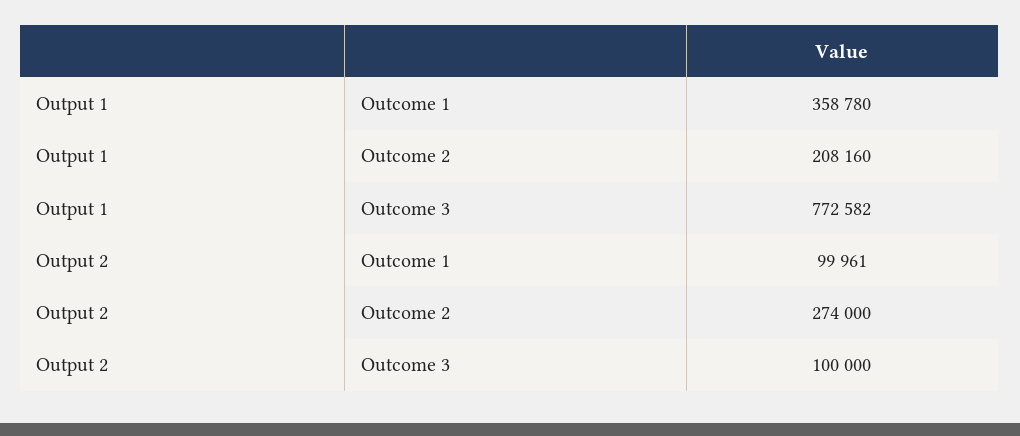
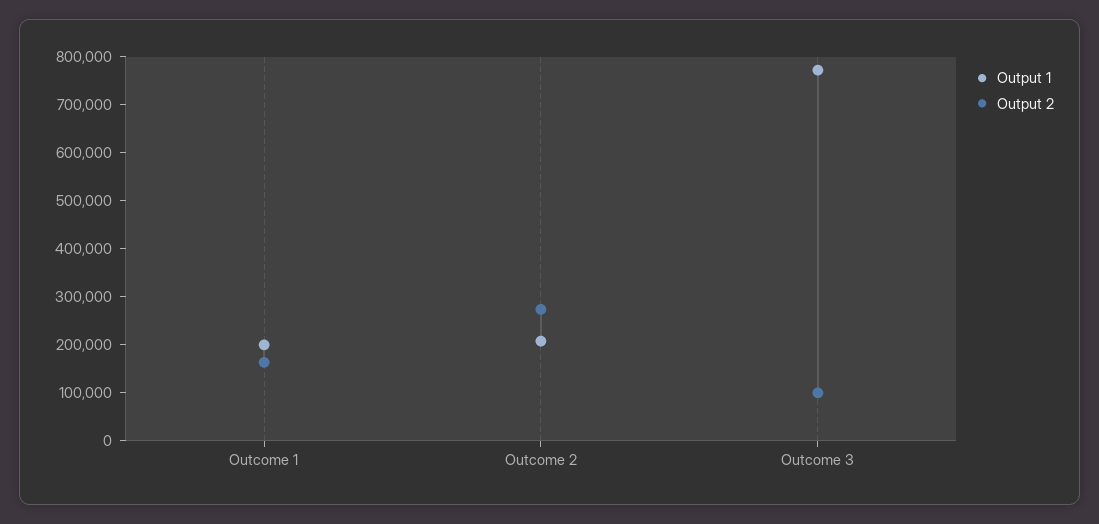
  {
    "Output 1": {
-     "Outcome 1": 358780,
+     "Outcome 1": 200000,
      "Outcome 2": 208160,
      "Outcome 3": 772582
    },
    "Output 2": {
-     "Outcome 1": 99961,
+     "Outcome 1": 160000,
      "Outcome 2": 274000,
      "Outcome 3": 100000
    }
  }

